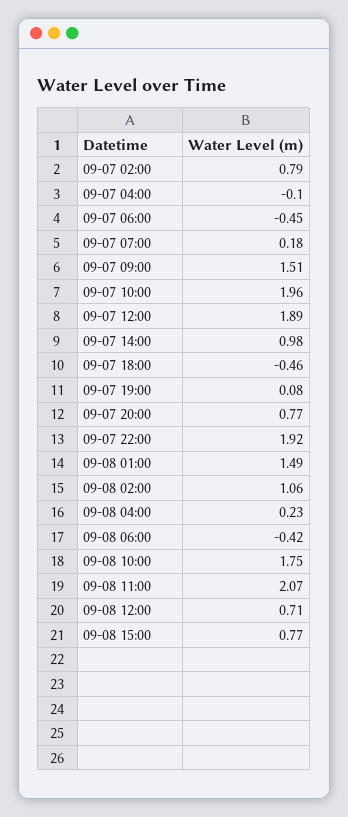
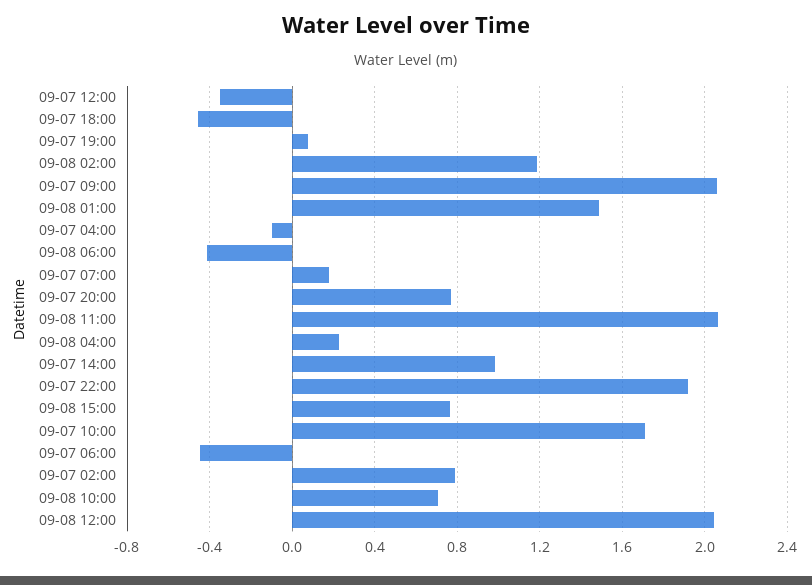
  {
    "09-07 02:00": 0.79,
    "09-07 04:00": -0.1,
    "09-07 06:00": -0.45,
    "09-07 07:00": 0.18,
-   "09-07 09:00": 1.51,
+   "09-07 09:00": 2.05,
-   "09-07 10:00": 1.96,
+   "09-07 10:00": 1.7,
-   "09-07 12:00": 1.89,
+   "09-07 12:00": -0.35,
    "09-07 14:00": 0.98,
    "09-07 18:00": -0.46,
    "09-07 19:00": 0.08,
    "09-07 20:00": 0.77,
    "09-07 22:00": 1.92,
    "09-08 01:00": 1.49,
-   "09-08 02:00": 1.06,
+   "09-08 02:00": 1.2,
    "09-08 04:00": 0.23,
    "09-08 06:00": -0.42,
-   "09-08 10:00": 1.75,
+   "09-08 10:00": 0.7,
    "09-08 11:00": 2.07,
-   "09-08 12:00": 0.71,
+   "09-08 12:00": 2.05,
    "09-08 15:00": 0.77
  }

